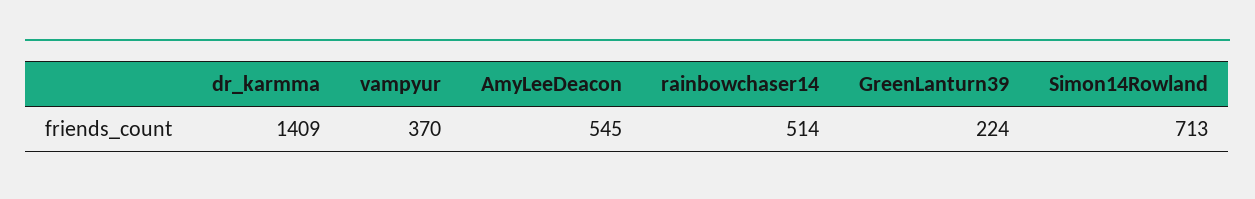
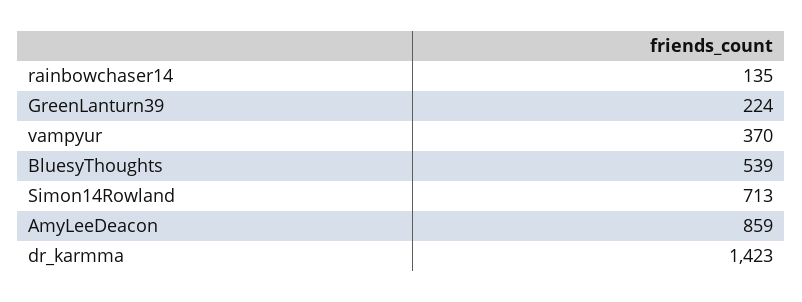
  {
-   "dr_karmma": 1409,
+   "dr_karmma": 1423,
    "vampyur": 370,
-   "AmyLeeDeacon": 545,
+   "AmyLeeDeacon": 859,
-   "rainbowchaser14": 514,
+   "rainbowchaser14": 135,
    "GreenLanturn39": 224,
-   "Simon14Rowland": 713
+   "Simon14Rowland": 713,
+   "BluesyThoughts": 539
  }

